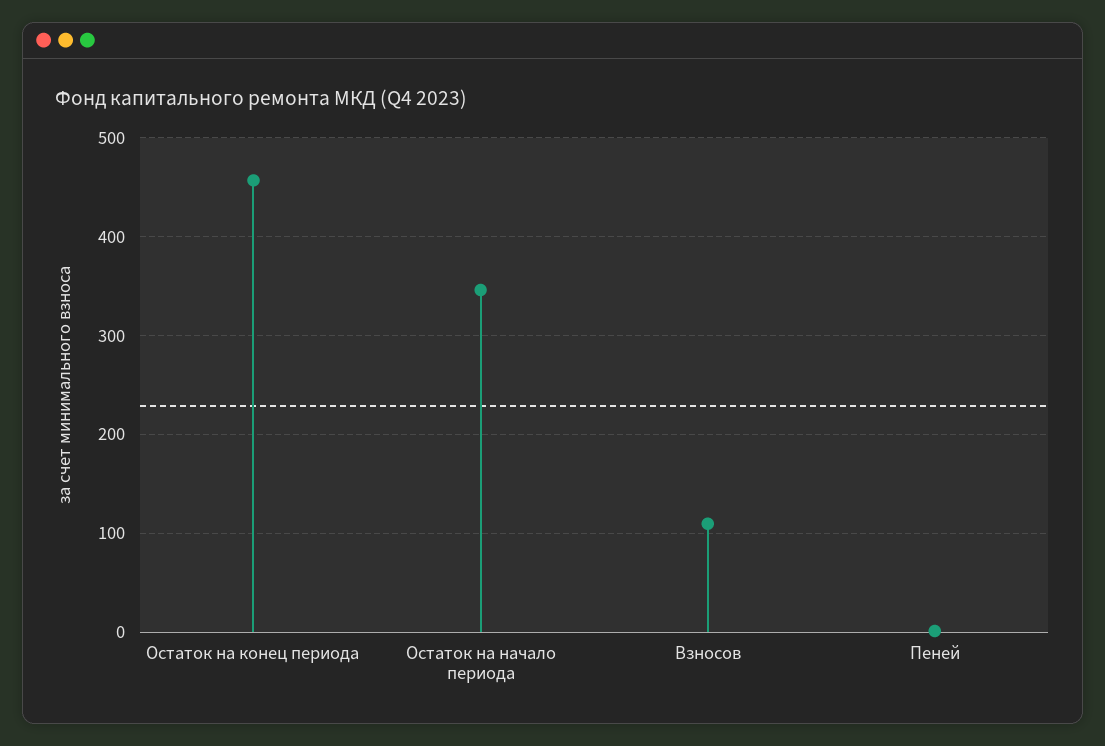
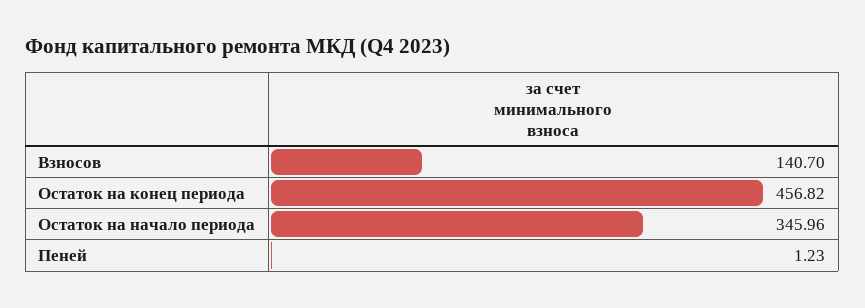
  {
    "Остаток на конец периода": 456.82,
    "Остаток на начало периода": 345.96,
-   "Взносов": 110,
+   "Взносов": 140.7,
    "Пеней": 1.23
  }

